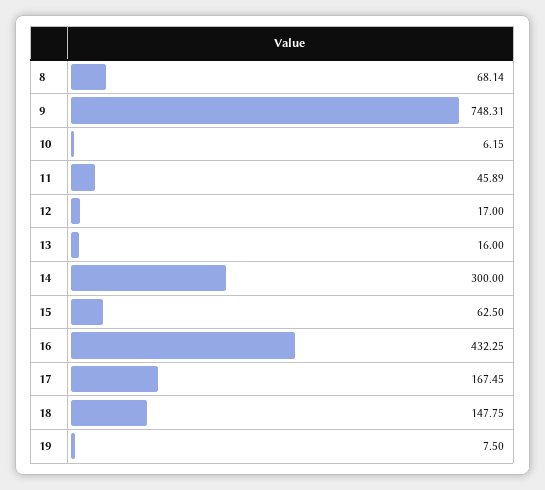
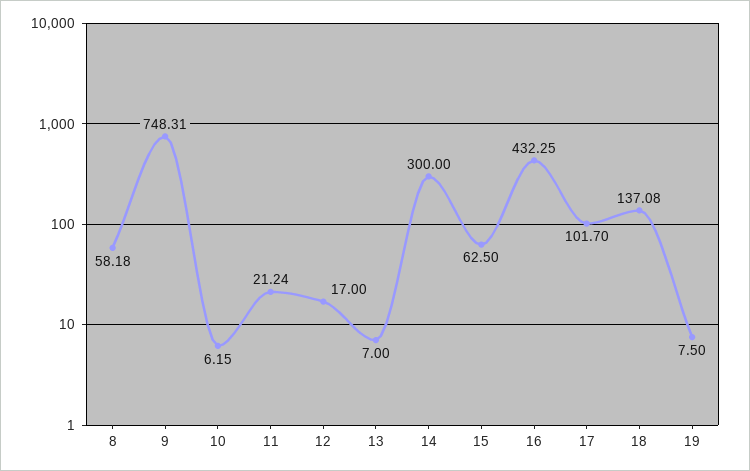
  {
-   "8": 68.14,
+   "8": 58.18,
    "9": 748.31,
    "10": 6.15,
-   "11": 45.89,
+   "11": 21.24,
    "12": 17,
-   "13": 16,
+   "13": 7,
    "14": 300,
    "15": 62.5,
    "16": 432.25,
-   "17": 167.45,
+   "17": 101.7,
-   "18": 147.75,
+   "18": 137.08,
    "19": 7.5
  }

